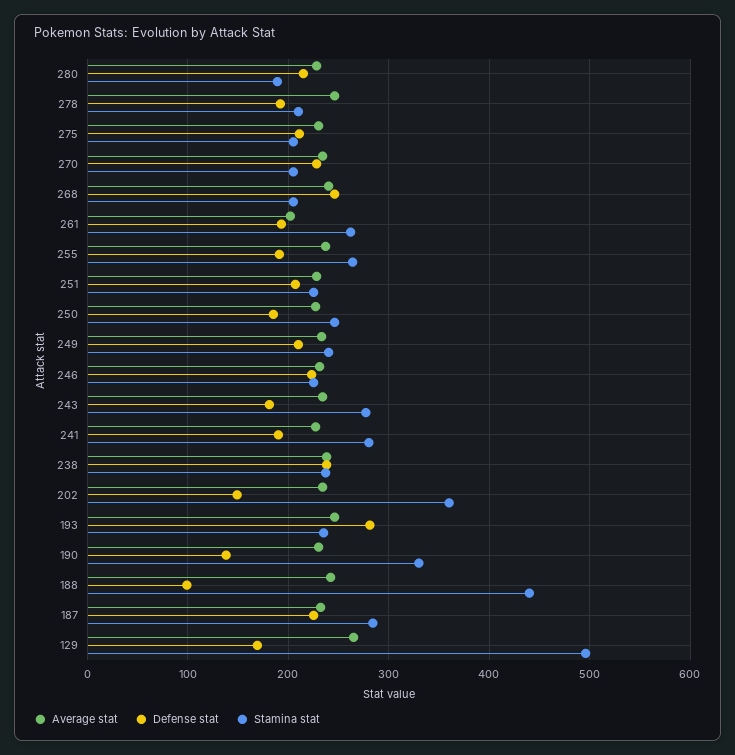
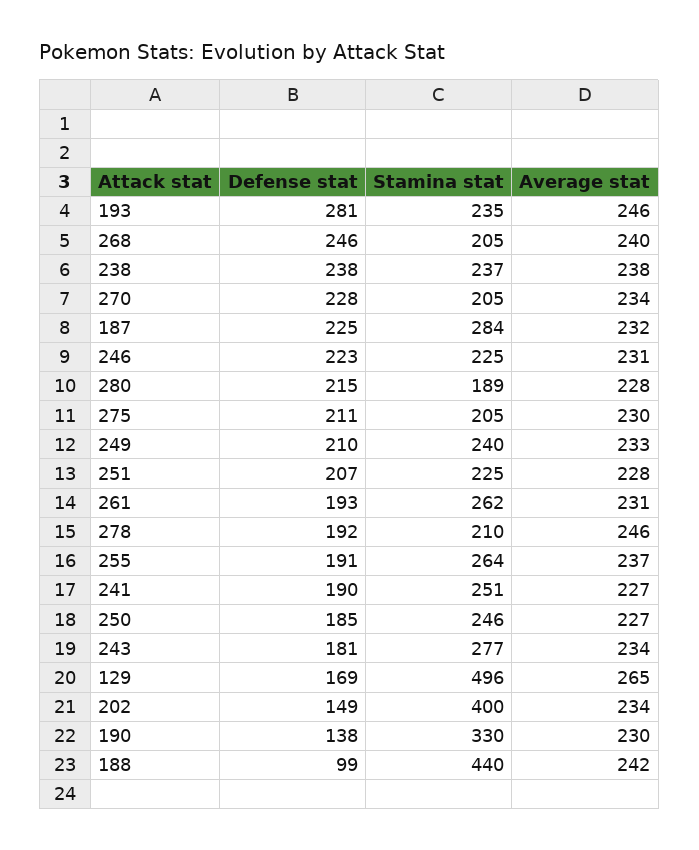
  {
    "Average stat": {
      "280": 228,
      "278": 246,
      "275": 230,
      "270": 234,
      "268": 240,
-     "261": 200,
+     "261": 231,
      "255": 237,
      "251": 228,
      "250": 227,
      "249": 233,
      "246": 231,
      "243": 234,
      "241": 227,
      "238": 238,
      "202": 234,
      "193": 246,
      "190": 230,
      "188": 242,
      "187": 232,
      "129": 265
    },
    "Defense stat": {
      "280": 215,
      "278": 192,
      "275": 211,
      "270": 228,
      "268": 246,
      "261": 193,
      "255": 191,
      "251": 207,
      "250": 185,
      "249": 210,
      "246": 223,
      "243": 181,
      "241": 190,
      "238": 238,
      "202": 149,
      "193": 281,
      "190": 138,
      "188": 99,
      "187": 225,
      "129": 169
    },
    "Stamina stat": {
      "280": 189,
      "278": 210,
      "275": 205,
      "270": 205,
      "268": 205,
      "261": 262,
      "255": 264,
      "251": 225,
      "250": 246,
      "249": 240,
      "246": 225,
      "243": 277,
-     "241": 280,
+     "241": 251,
      "238": 237,
-     "202": 360,
+     "202": 400,
      "193": 235,
      "190": 330,
      "188": 440,
      "187": 284,
      "129": 496
    }
  }

